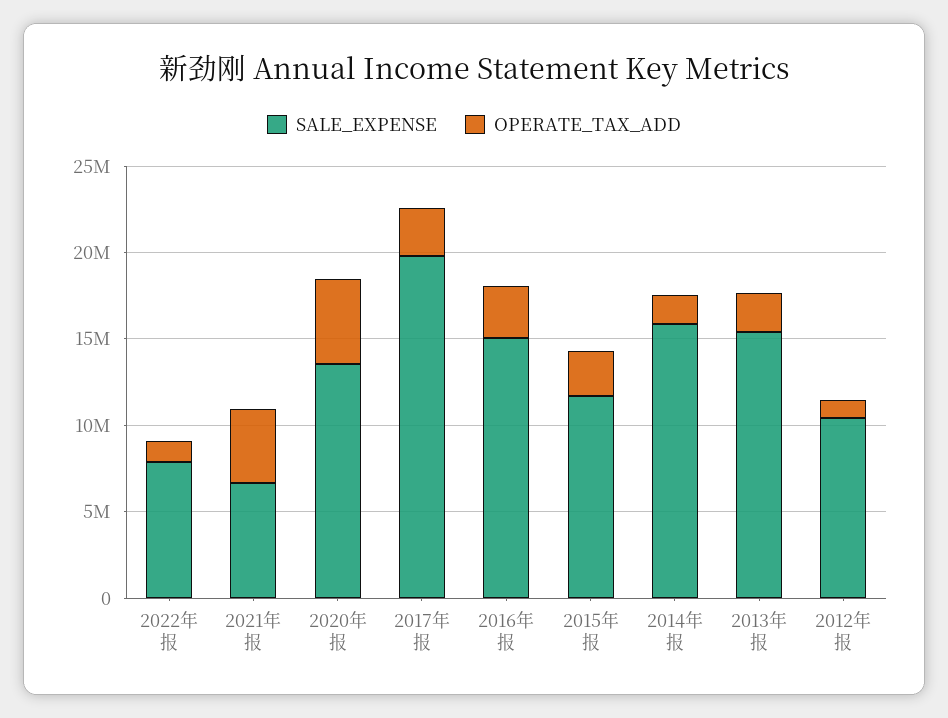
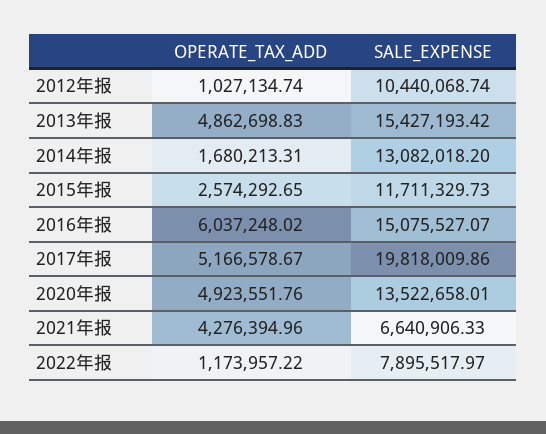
  {
    "SALE_EXPENSE": {
      "2022年报": 7895517.97,
      "2021年报": 6640906.33,
      "2020年报": 13522658.01,
      "2017年报": 19818009.86,
      "2016年报": 15075527.07,
      "2015年报": 11711329.73,
-     "2014年报": 16000000,
+     "2014年报": 13082018.2,
      "2013年报": 15427193.42,
      "2012年报": 10440068.74
    },
    "OPERATE_TAX_ADD": {
      "2022年报": 1173957.22,
      "2021年报": 4276394.96,
      "2020年报": 4923551.76,
-     "2017年报": 3000000,
+     "2017年报": 5166578.67,
-     "2016年报": 3000000,
+     "2016年报": 6037248.02,
      "2015年报": 2574292.65,
      "2014年报": 1680213.31,
-     "2013年报": 2000000,
+     "2013年报": 4862698.83,
      "2012年报": 1027134.74
    }
  }

